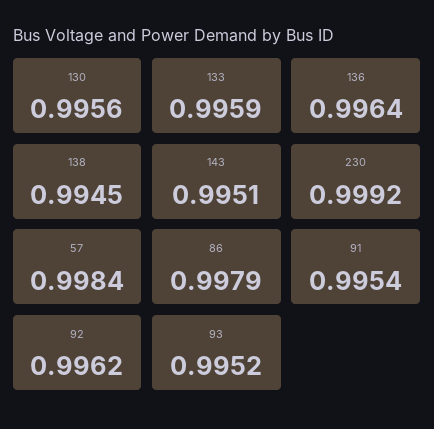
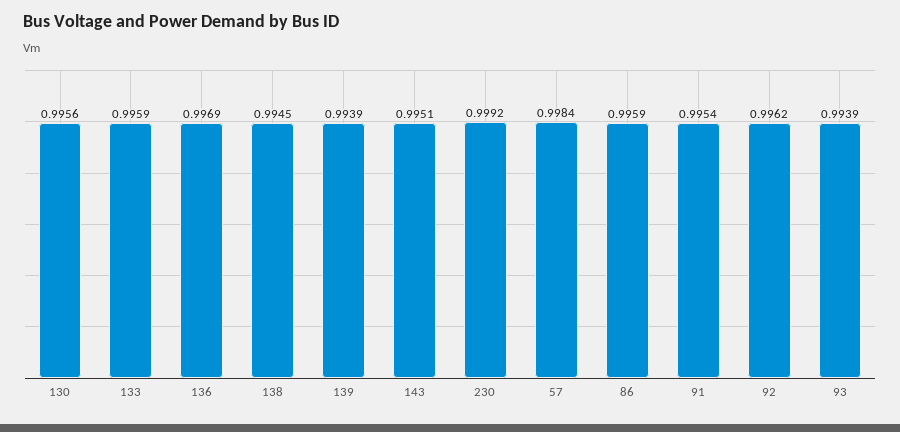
  {
    "130": 0.9956,
    "133": 0.9959,
-   "136": 0.9964,
+   "136": 0.9969,
    "138": 0.9945,
    "143": 0.9951,
    "230": 0.9992,
    "57": 0.9984,
-   "86": 0.9979,
+   "86": 0.9959,
    "91": 0.9954,
    "92": 0.9962,
-   "93": 0.9952
+   "93": 0.9939,
+   "139": 0.9939
  }

